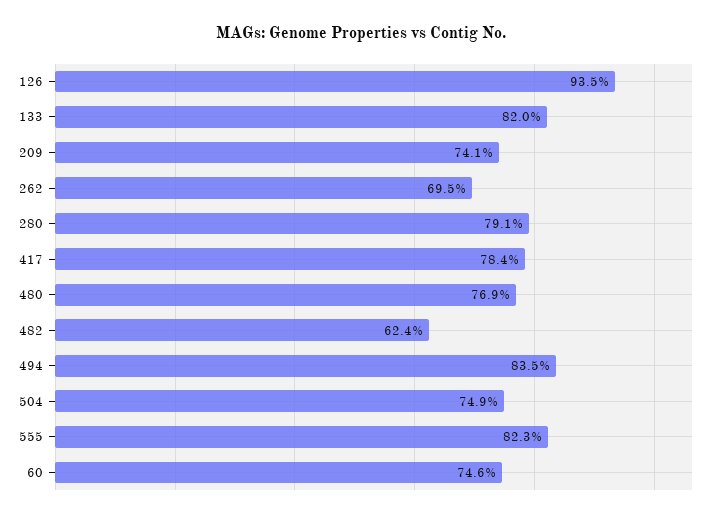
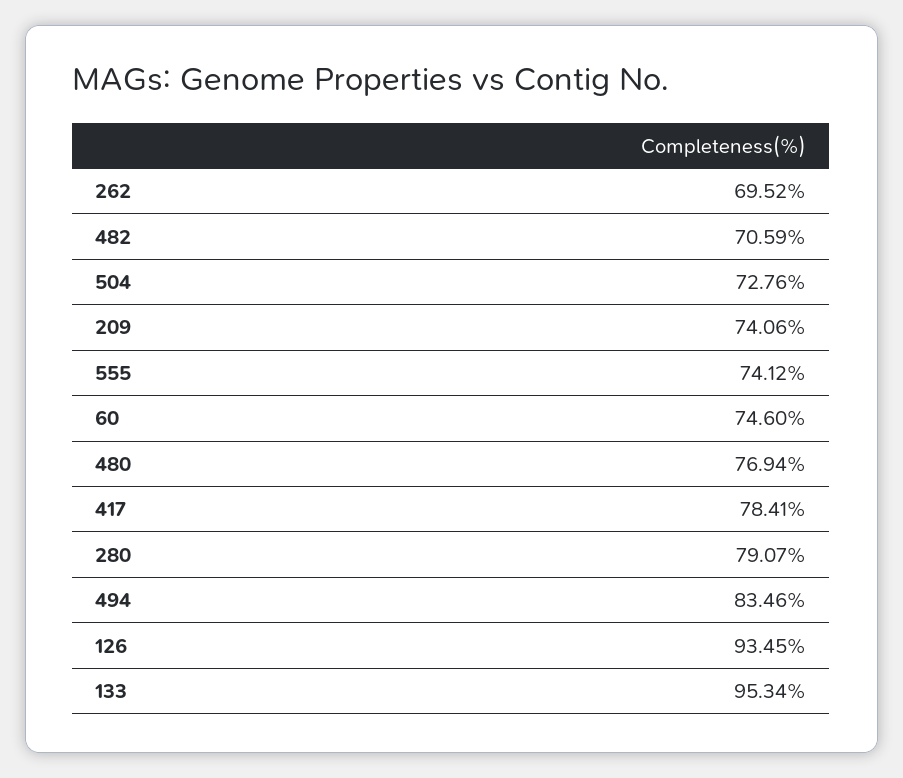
  {
    "126": 93.45,
-   "133": 82,
+   "133": 95.34,
    "209": 74.06,
    "262": 69.52,
    "280": 79.07,
    "417": 78.41,
    "480": 76.94,
-   "482": 62.4,
+   "482": 70.59,
    "494": 83.46,
-   "504": 74.9,
+   "504": 72.76,
-   "555": 82.3,
+   "555": 74.12,
    "60": 74.6
  }

